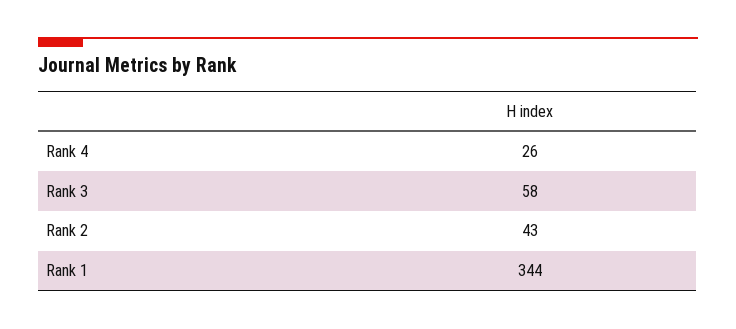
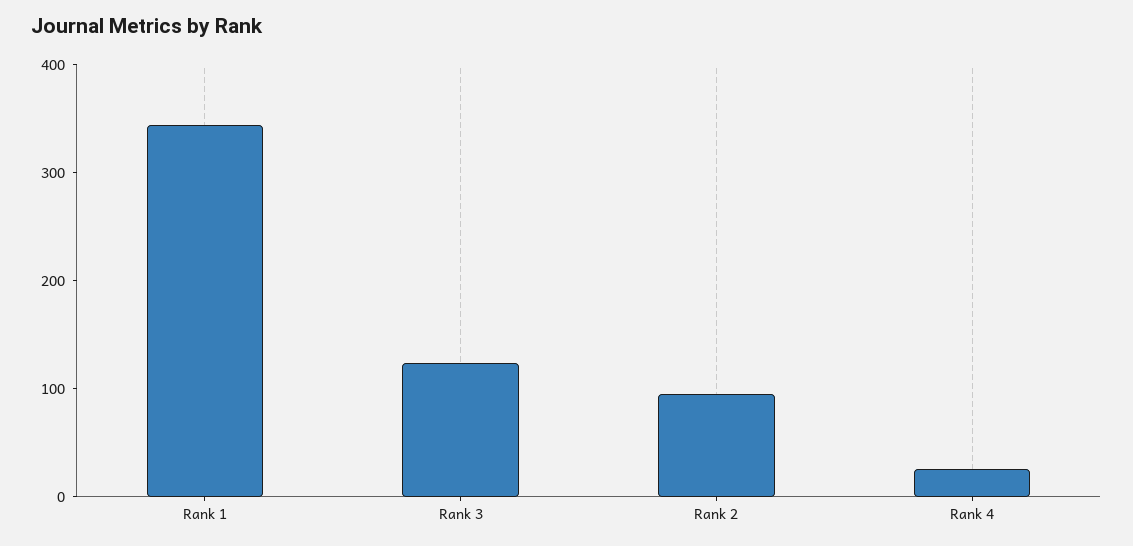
  {
    "Rank 4": 26,
-   "Rank 3": 58,
+   "Rank 3": 120,
-   "Rank 2": 43,
+   "Rank 2": 100,
    "Rank 1": 344
  }

